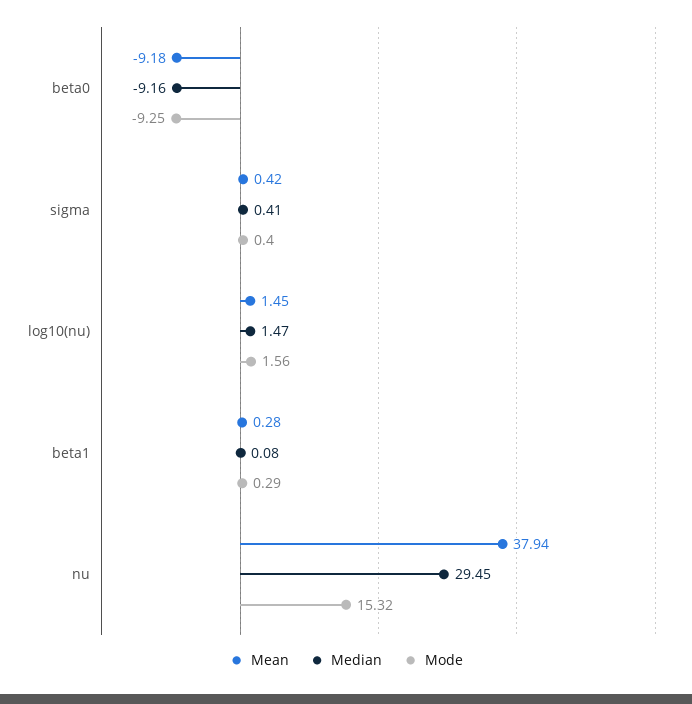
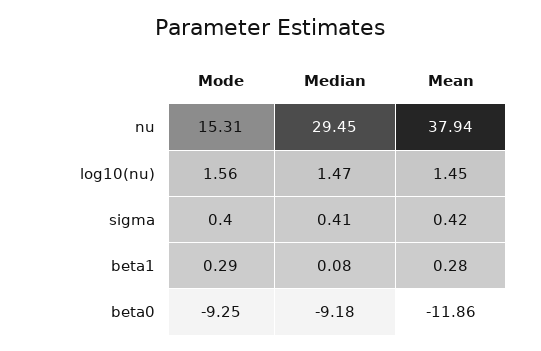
  {
    "Mean": {
-     "beta0": -9.18,
+     "beta0": -11.86,
      "sigma": 0.42,
      "log10(nu)": 1.45,
      "beta1": 0.28,
      "nu": 37.94
    },
    "Median": {
-     "beta0": -9.16,
+     "beta0": -9.18,
      "sigma": 0.41,
      "log10(nu)": 1.47,
      "beta1": 0.08,
      "nu": 29.45
    },
    "Mode": {
      "beta0": -9.25,
      "sigma": 0.4,
      "log10(nu)": 1.56,
      "beta1": 0.29,
-     "nu": 15.32
+     "nu": 15.31
    }
  }

